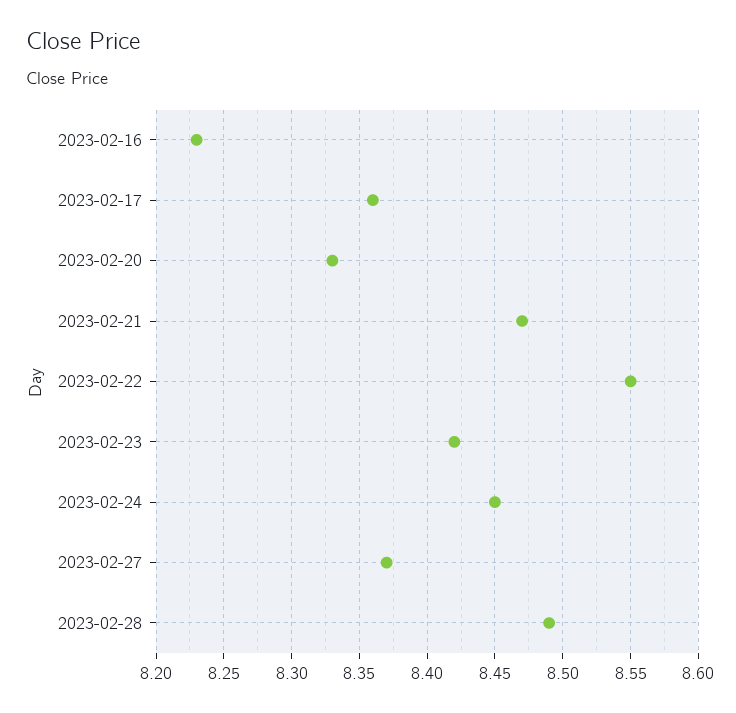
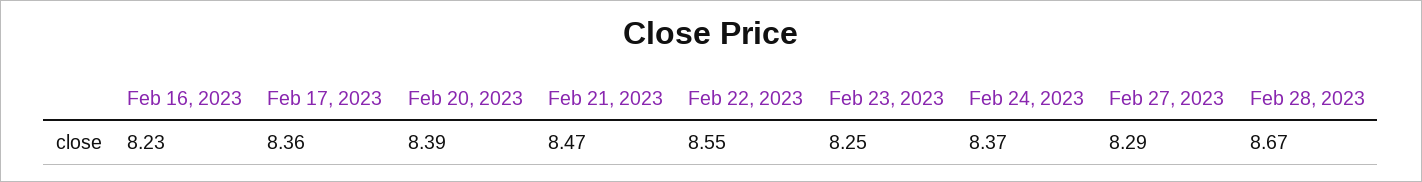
  {
    "2023-02-16": 8.23,
    "2023-02-17": 8.36,
-   "2023-02-20": 8.33,
+   "2023-02-20": 8.39,
    "2023-02-21": 8.47,
    "2023-02-22": 8.55,
-   "2023-02-23": 8.42,
+   "2023-02-23": 8.25,
-   "2023-02-24": 8.45,
+   "2023-02-24": 8.37,
-   "2023-02-27": 8.37,
+   "2023-02-27": 8.29,
-   "2023-02-28": 8.49
+   "2023-02-28": 8.67
  }

